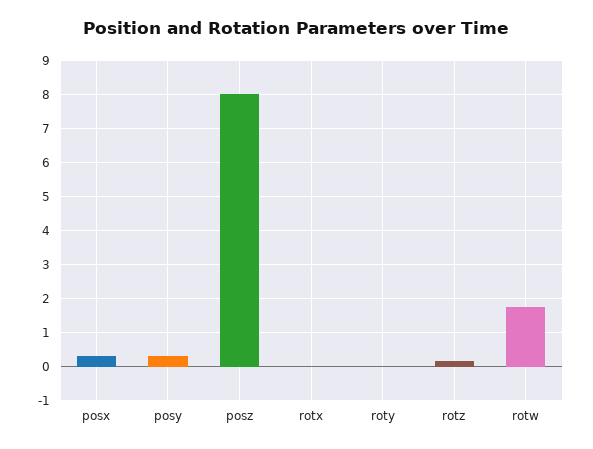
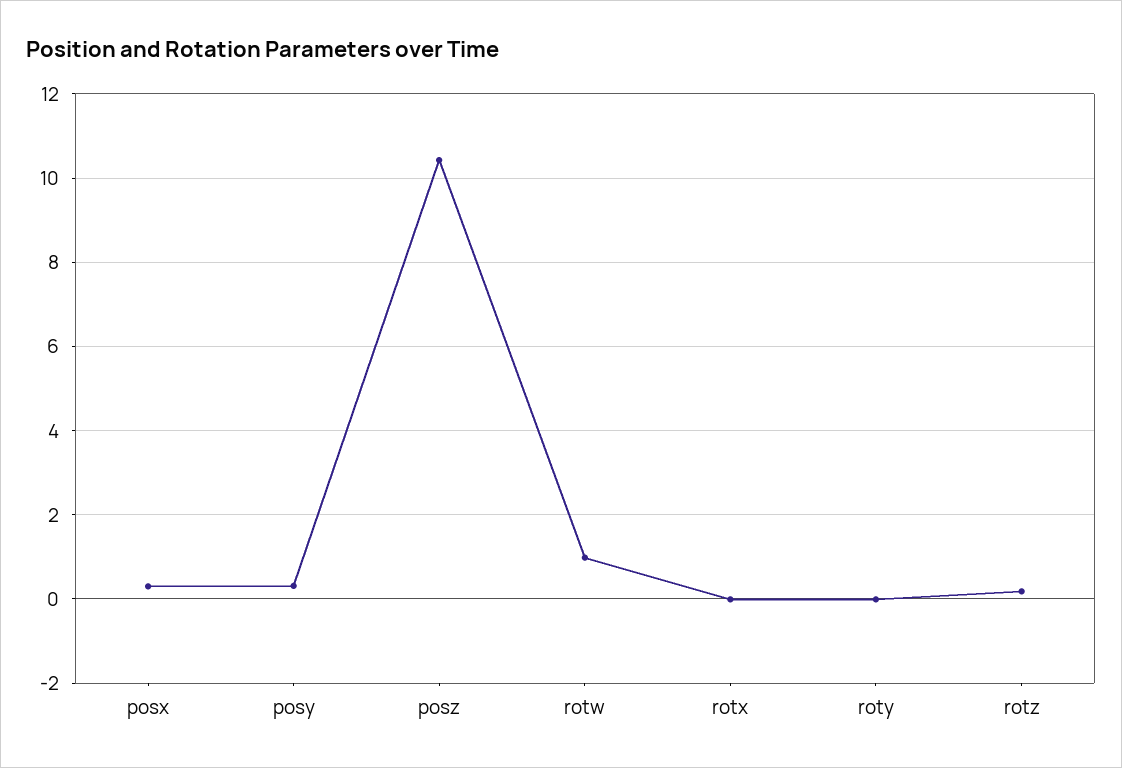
  {
    "posx": 0.4,
    "posy": 0.4,
-   "posz": 8,
+   "posz": 10.4,
    "rotx": 0,
    "roty": 0,
    "rotz": 0.2,
-   "rotw": 1.8
+   "rotw": 1
  }

